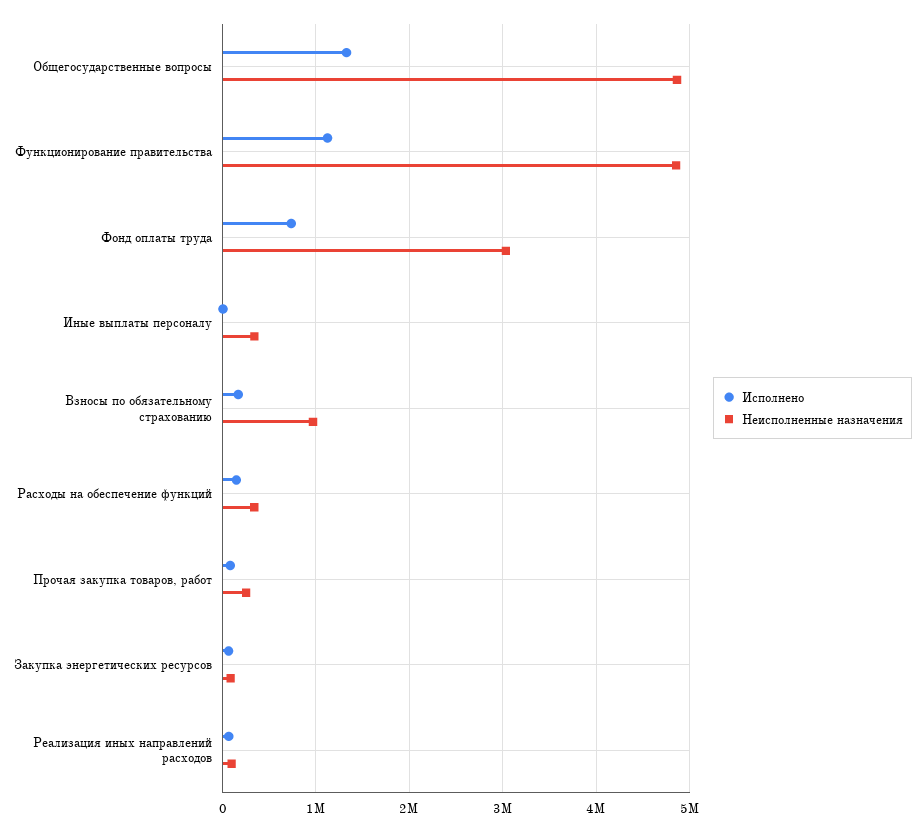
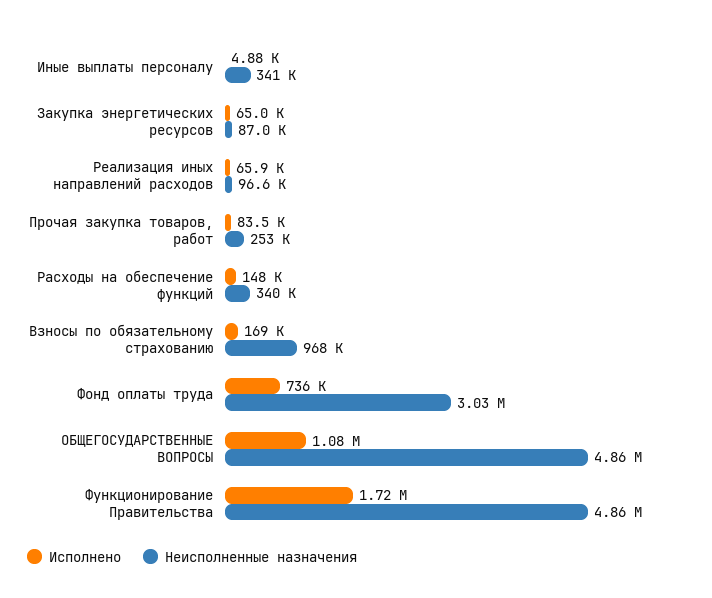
  {
    "Исполнено": {
-     "Общегосударственные вопросы": 1300000,
+     "Общегосударственные вопросы": 1080000,
-     "Функционирование правительства": 1100000,
+     "Функционирование правительства": 1720000,
      "Фонд оплаты труда": 736000,
      "Иные выплаты персоналу": 4880,
      "Взносы по обязательному страхованию": 169000,
      "Расходы на обеспечение функций": 148000,
      "Прочая закупка товаров, работ": 83500,
      "Закупка энергетических ресурсов": 65000,
      "Реализация иных направлений расходов": 65900
    },
    "Неисполненные назначения": {
      "Общегосударственные вопросы": 4860000,
      "Функционирование правительства": 4860000,
      "Фонд оплаты труда": 3030000,
      "Иные выплаты персоналу": 341000,
      "Взносы по обязательному страхованию": 968000,
      "Расходы на обеспечение функций": 340000,
      "Прочая закупка товаров, работ": 253000,
      "Закупка энергетических ресурсов": 87000,
      "Реализация иных направлений расходов": 96600
    }
  }

